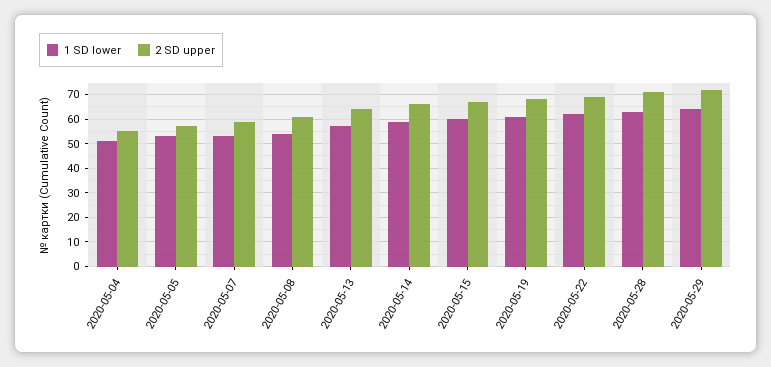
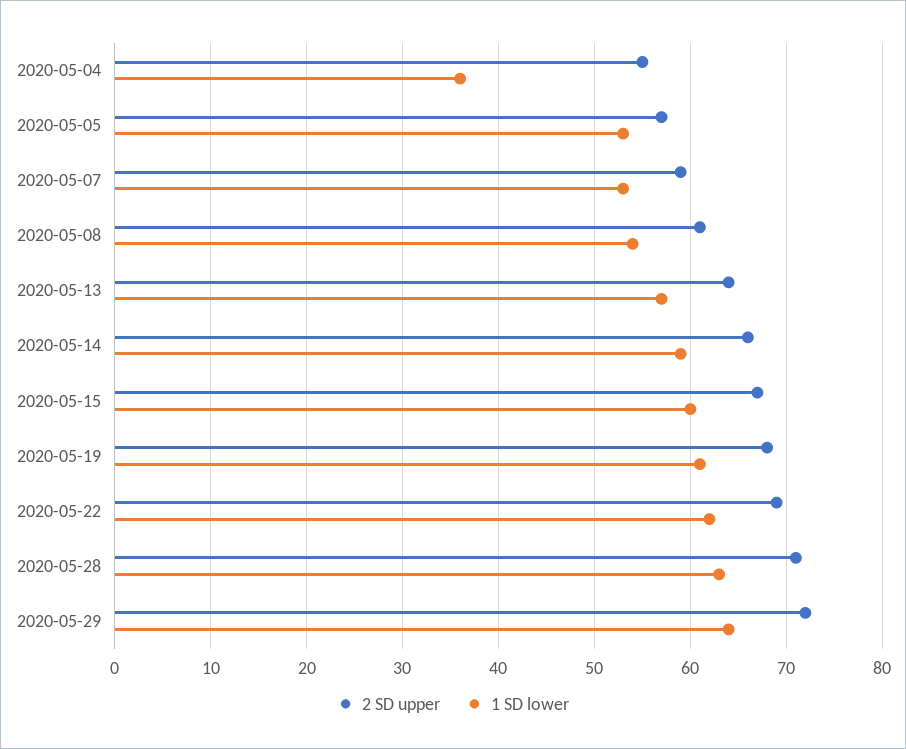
  {
    "1 SD lower": {
-     "2020-05-04": 50,
+     "2020-05-04": 36,
      "2020-05-05": 53,
      "2020-05-07": 53,
      "2020-05-08": 54,
      "2020-05-13": 57,
      "2020-05-14": 59,
      "2020-05-15": 60,
      "2020-05-19": 61,
      "2020-05-22": 62,
      "2020-05-28": 63,
      "2020-05-29": 64
    },
    "2 SD upper": {
      "2020-05-04": 55,
      "2020-05-05": 57,
      "2020-05-07": 59,
      "2020-05-08": 61,
      "2020-05-13": 64,
      "2020-05-14": 66,
      "2020-05-15": 67,
      "2020-05-19": 68,
      "2020-05-22": 69,
      "2020-05-28": 71,
      "2020-05-29": 72
    }
  }

